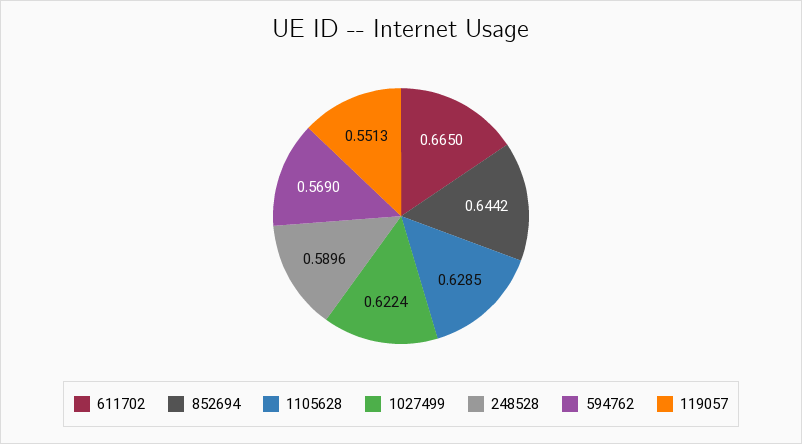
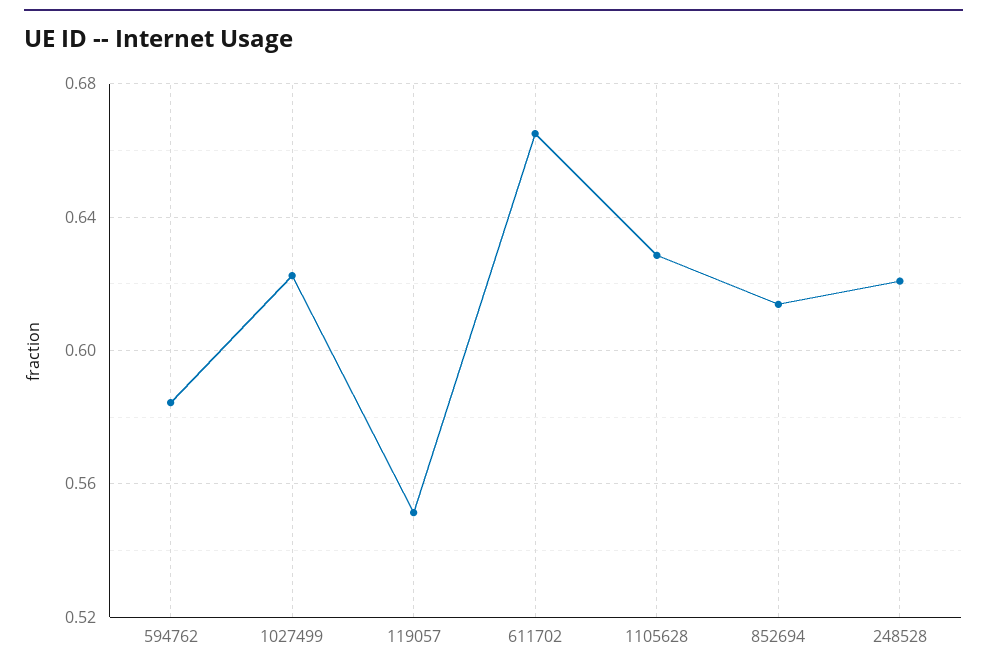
  {
    "611702": 0.665,
-   "852694": 0.6442,
+   "852694": 0.615,
    "1105628": 0.6285,
    "1027499": 0.6224,
-   "248528": 0.5896,
+   "248528": 0.62,
-   "594762": 0.569,
+   "594762": 0.585,
    "119057": 0.5513
  }

